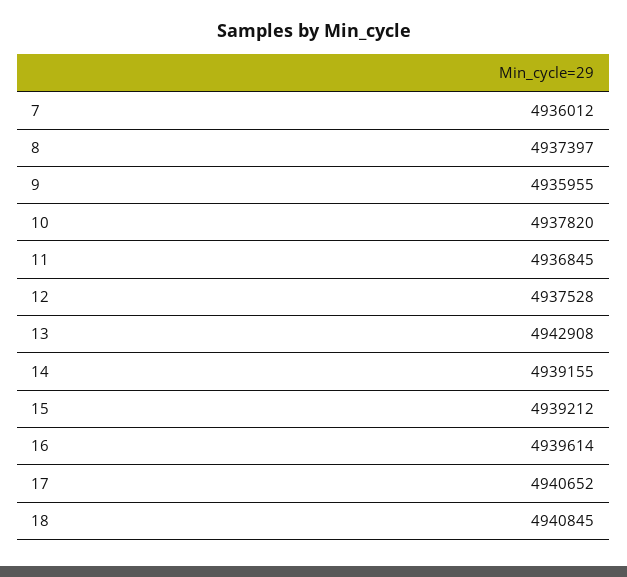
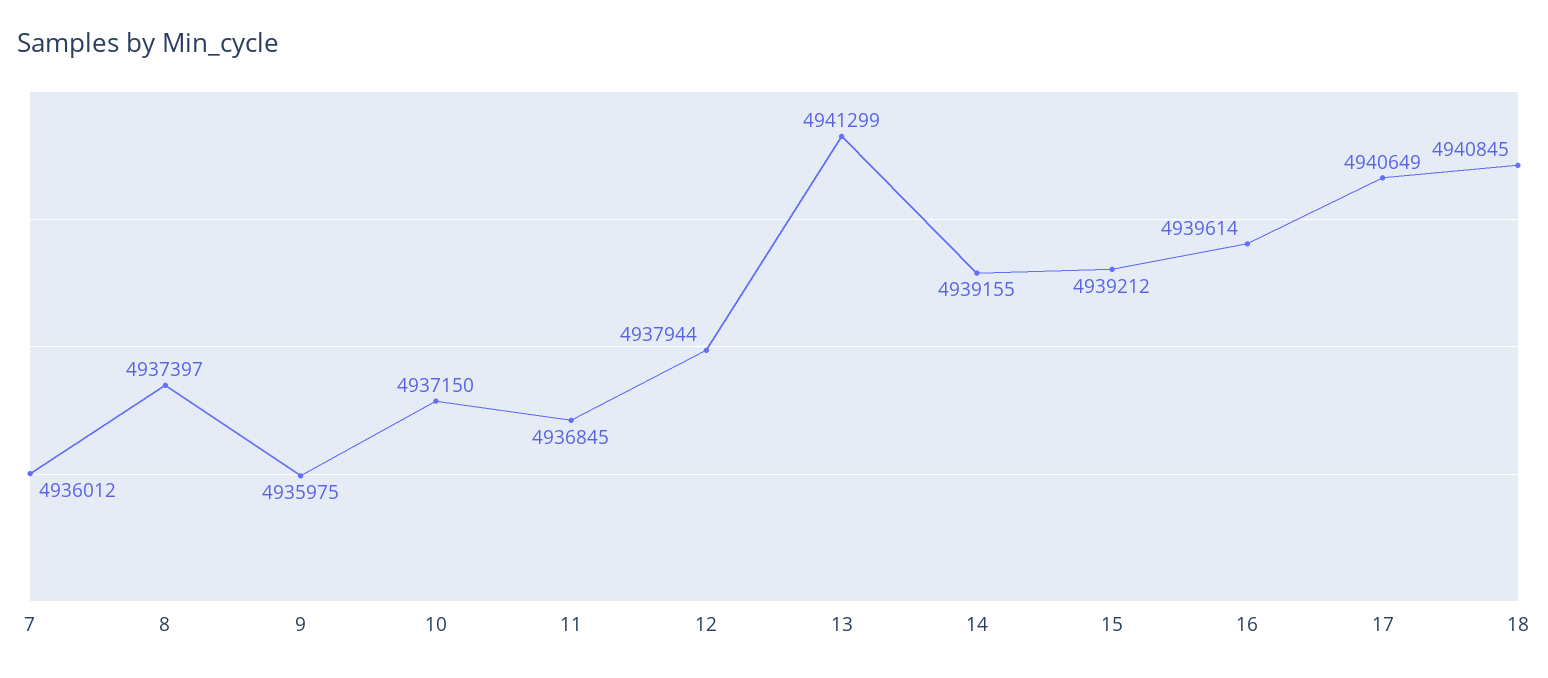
  {
    "7": 4936012,
    "8": 4937397,
-   "9": 4935955,
+   "9": 4935975,
-   "10": 4937820,
+   "10": 4937150,
    "11": 4936845,
-   "12": 4937528,
+   "12": 4937944,
-   "13": 4942908,
+   "13": 4941299,
    "14": 4939155,
    "15": 4939212,
    "16": 4939614,
-   "17": 4940652,
+   "17": 4940649,
    "18": 4940845
  }

